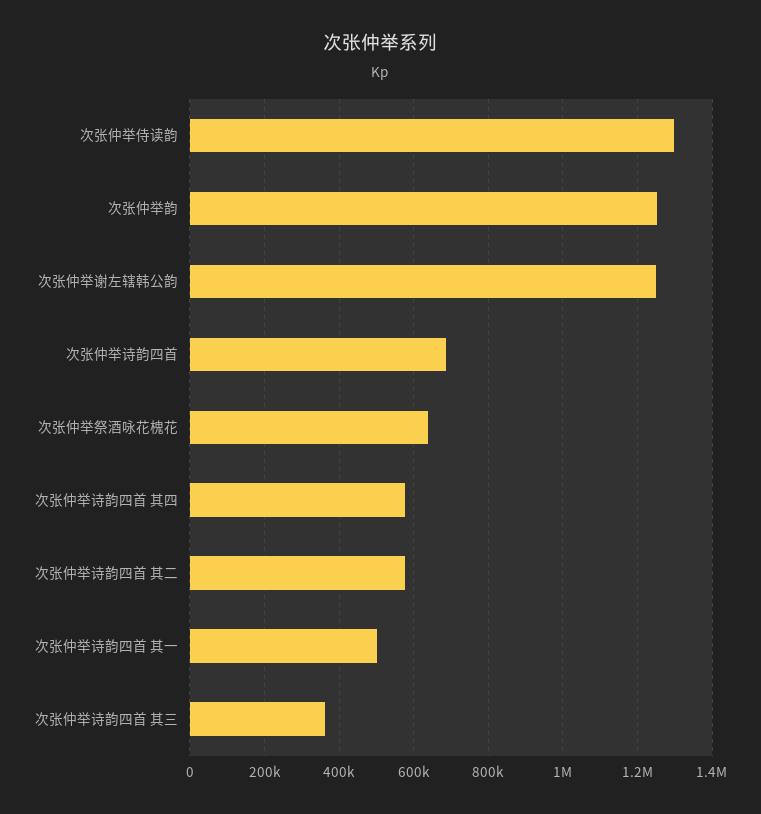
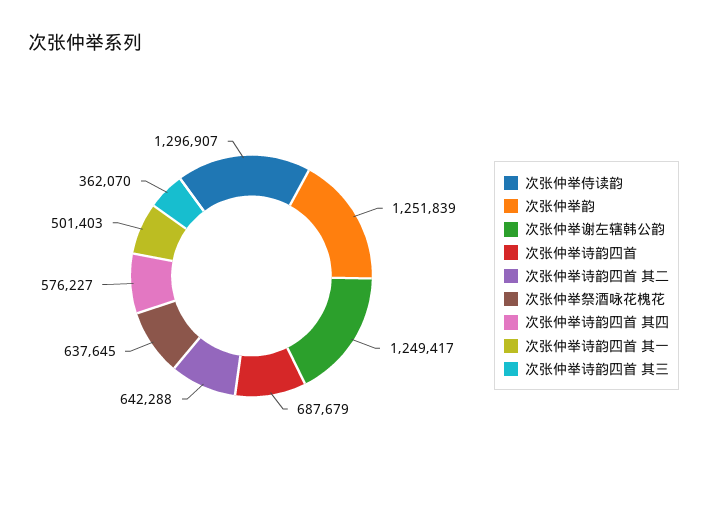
  {
    "次张仲举侍读韵": 1296907,
    "次张仲举韵": 1251839,
    "次张仲举谢左辖韩公韵": 1249417,
    "次张仲举诗韵四首": 687679,
    "次张仲举祭酒咏花槐花": 637645,
    "次张仲举诗韵四首 其四": 576227,
-   "次张仲举诗韵四首 其二": 580000,
+   "次张仲举诗韵四首 其二": 642288,
    "次张仲举诗韵四首 其一": 501403,
    "次张仲举诗韵四首 其三": 362070
  }

